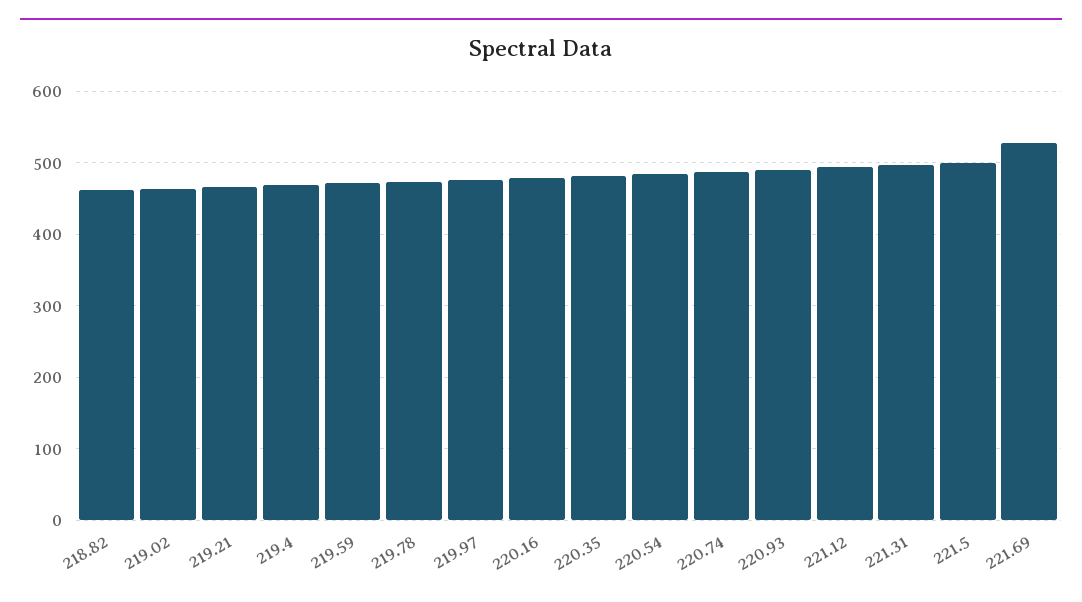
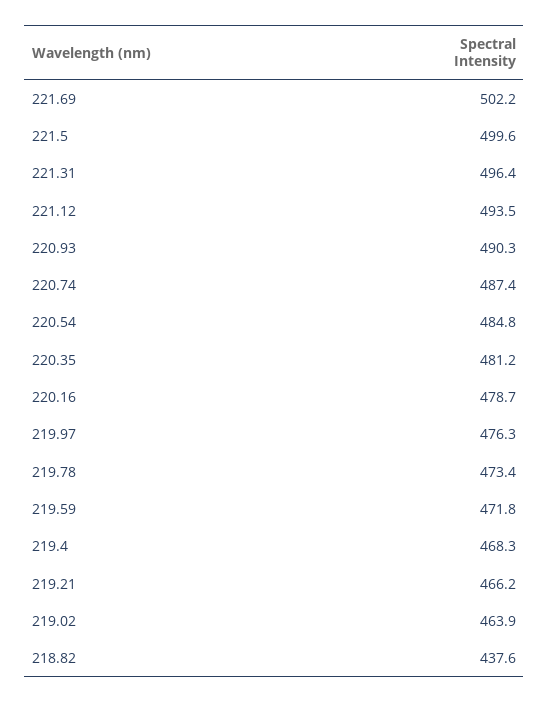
  {
-   "218.82": 460,
+   "218.82": 437.6,
    "219.02": 463.9,
    "219.21": 466.2,
    "219.4": 468.3,
    "219.59": 471.8,
    "219.78": 473.4,
    "219.97": 476.3,
    "220.16": 478.7,
    "220.35": 481.2,
    "220.54": 484.8,
    "220.74": 487.4,
    "220.93": 490.3,
    "221.12": 493.5,
    "221.31": 496.4,
    "221.5": 499.6,
-   "221.69": 530
+   "221.69": 502.2
  }

